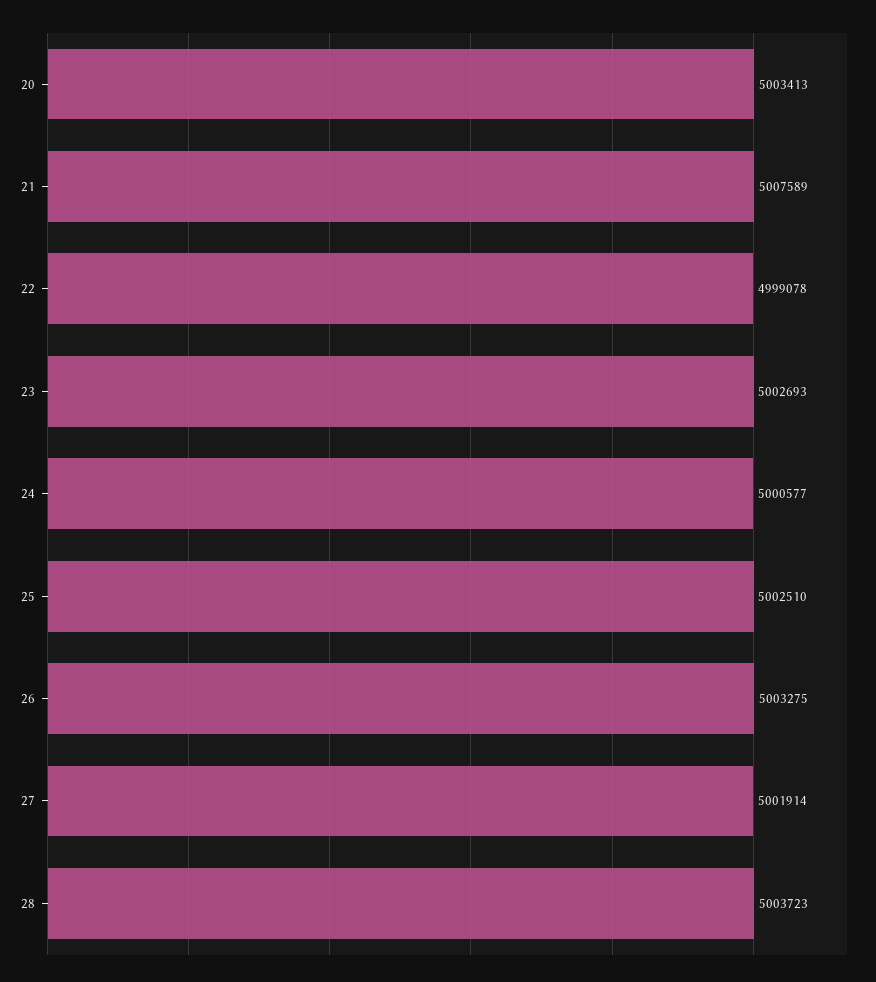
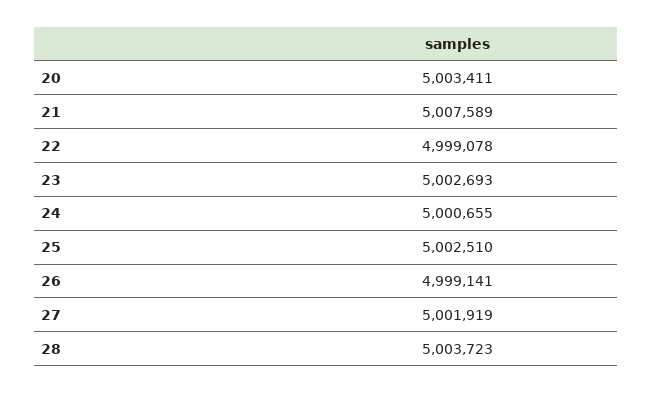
  {
-   "20": 5003413,
+   "20": 5003411,
    "21": 5007589,
    "22": 4999078,
    "23": 5002693,
-   "24": 5000577,
+   "24": 5000655,
    "25": 5002510,
-   "26": 5003275,
+   "26": 4999141,
-   "27": 5001914,
+   "27": 5001919,
    "28": 5003723
  }

